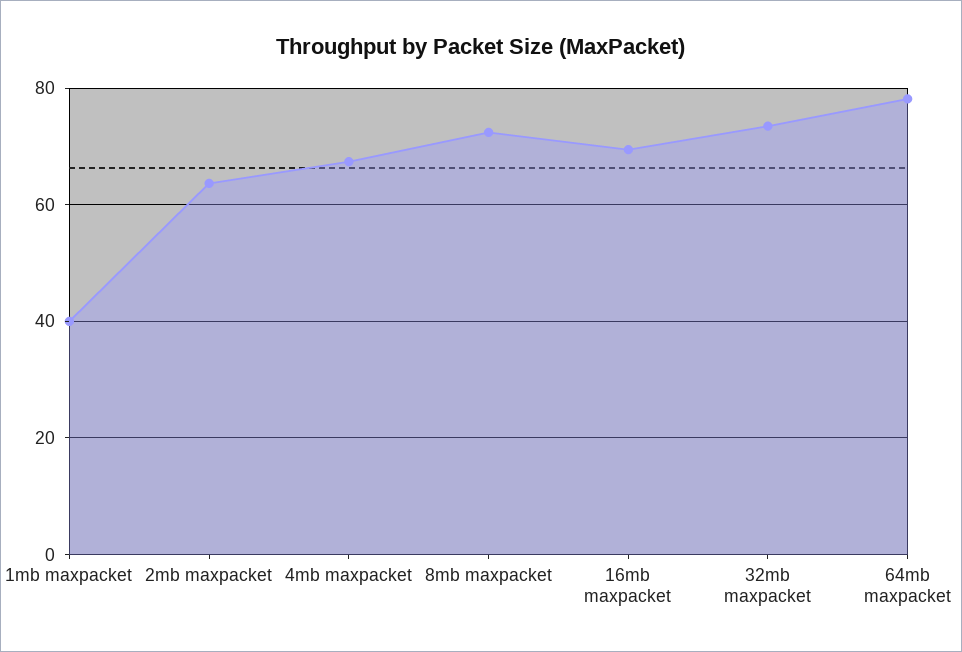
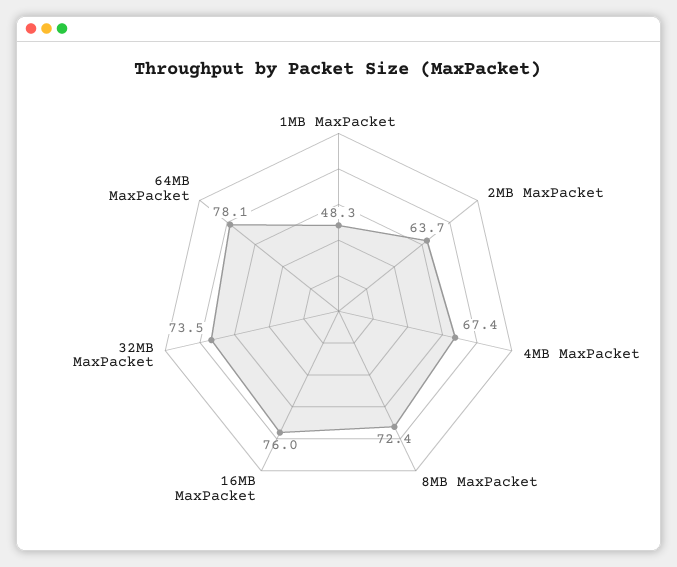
  {
-   "1mb maxpacket": 40,
+   "1mb maxpacket": 48.3,
    "2mb maxpacket": 63.7,
    "4mb maxpacket": 67.4,
    "8mb maxpacket": 72.4,
-   "16mb maxpacket": 70,
+   "16mb maxpacket": 76,
    "32mb maxpacket": 73.5,
    "64mb maxpacket": 78.1
  }

